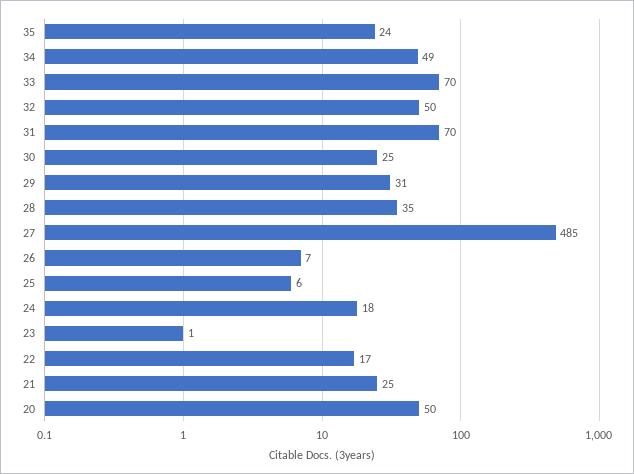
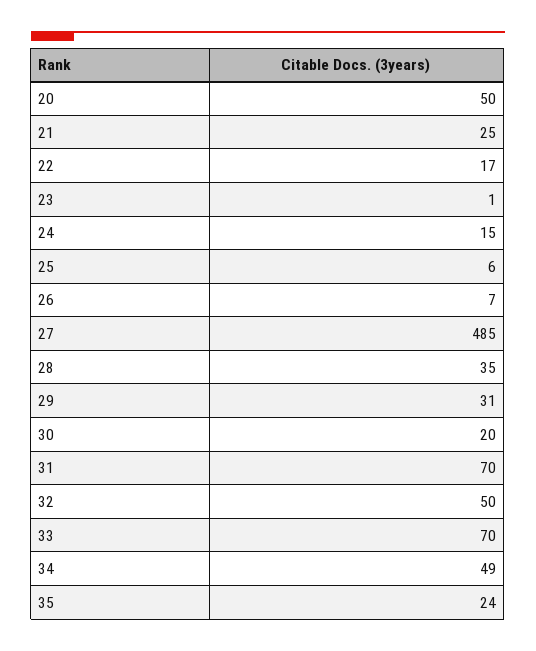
  {
    "35": 24,
    "34": 49,
    "33": 70,
    "32": 50,
    "31": 70,
-   "30": 25,
+   "30": 20,
    "29": 31,
    "28": 35,
    "27": 485,
    "26": 7,
    "25": 6,
-   "24": 18,
+   "24": 15,
    "23": 1,
    "22": 17,
    "21": 25,
    "20": 50
  }

